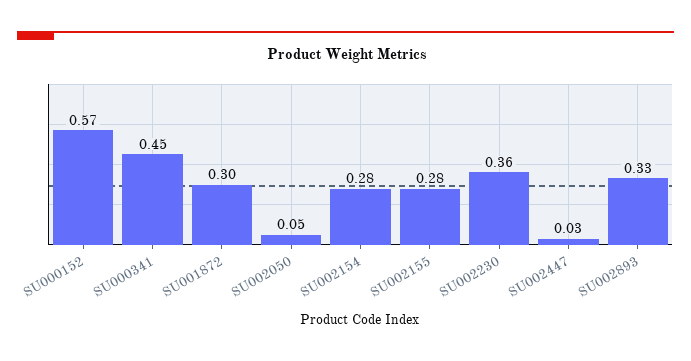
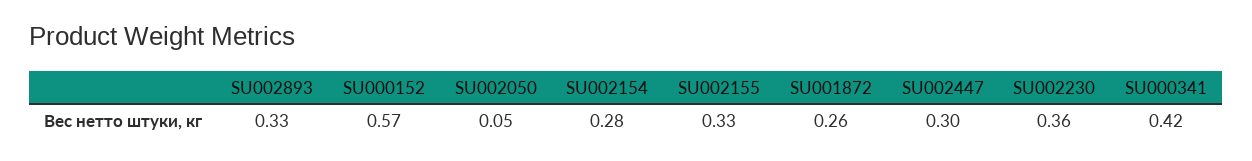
  {
    "SU000152": 0.57,
-   "SU000341": 0.45,
+   "SU000341": 0.42,
-   "SU001872": 0.3,
+   "SU001872": 0.26,
    "SU002050": 0.05,
    "SU002154": 0.28,
-   "SU002155": 0.28,
+   "SU002155": 0.33,
    "SU002230": 0.36,
-   "SU002447": 0.03,
+   "SU002447": 0.3,
    "SU002893": 0.33
  }

